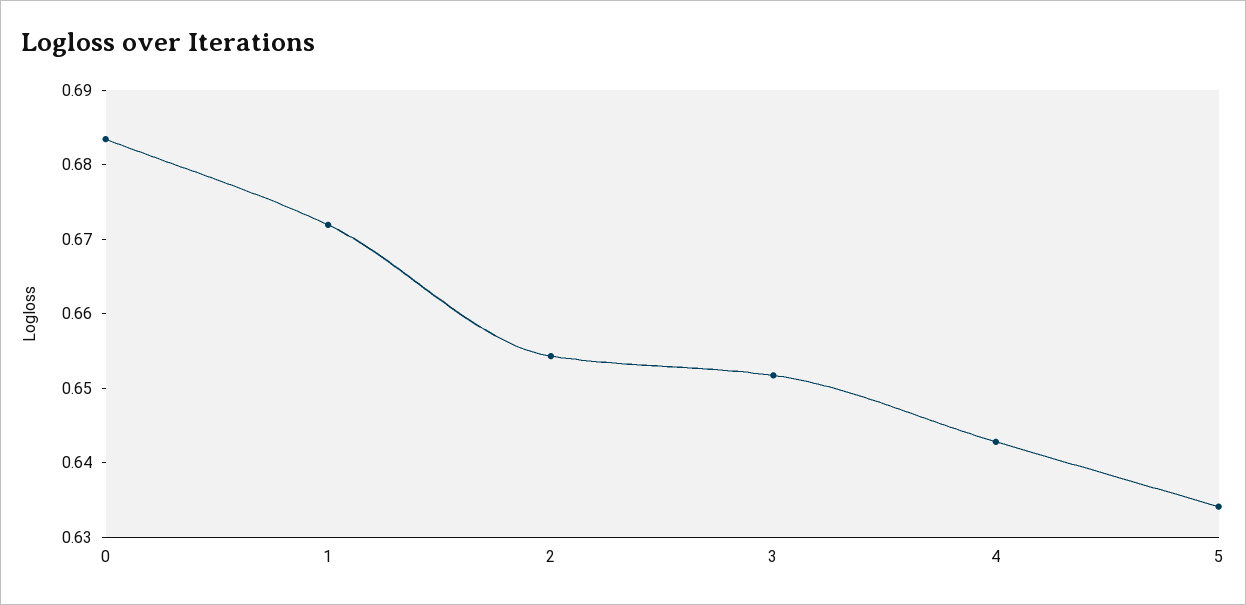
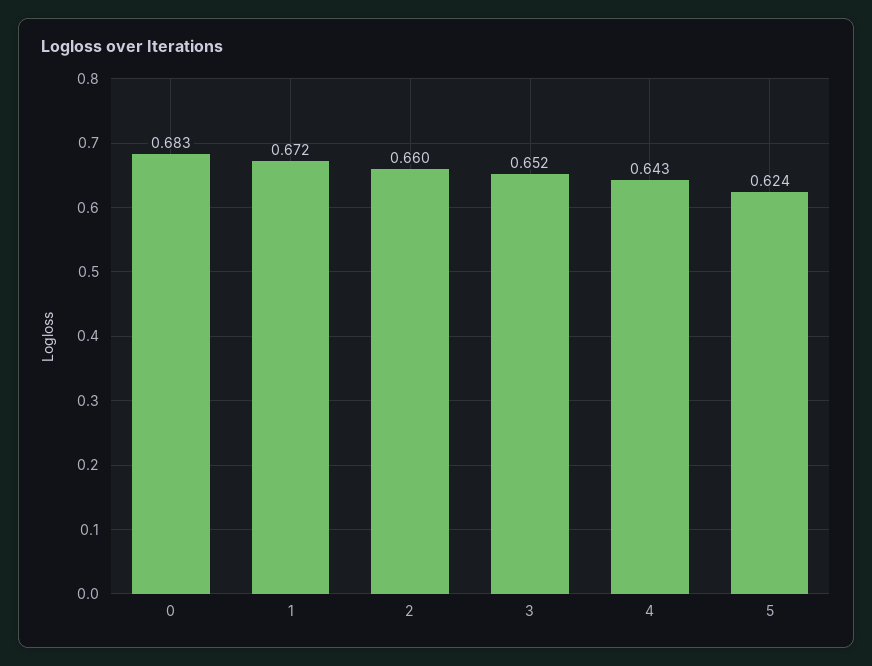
  {
    "0": 0.683,
    "1": 0.672,
-   "2": 0.654,
+   "2": 0.66,
    "3": 0.652,
    "4": 0.643,
-   "5": 0.634
+   "5": 0.624
  }

